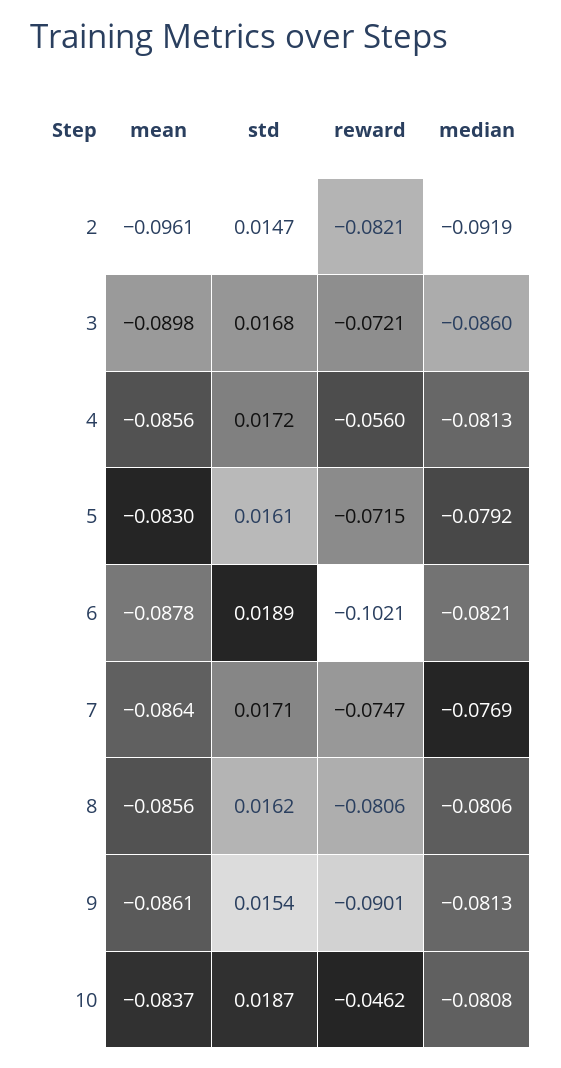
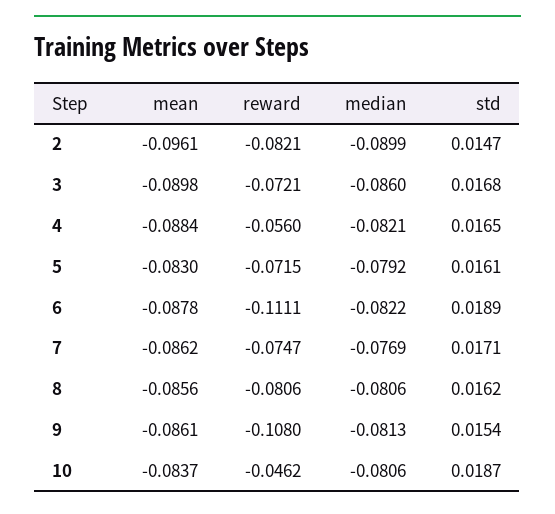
  {
    "mean": {
      "2": -0.0961,
      "3": -0.0898,
-     "4": -0.0856,
+     "4": -0.0884,
      "5": -0.083,
      "6": -0.0878,
-     "7": -0.0864,
+     "7": -0.0862,
      "8": -0.0856,
      "9": -0.0861,
      "10": -0.0837
    },
    "std": {
      "2": 0.0147,
      "3": 0.0168,
-     "4": 0.0172,
+     "4": 0.0165,
      "5": 0.0161,
      "6": 0.0189,
      "7": 0.0171,
      "8": 0.0162,
      "9": 0.0154,
      "10": 0.0187
    },
    "reward": {
      "2": -0.0821,
      "3": -0.0721,
      "4": -0.056,
      "5": -0.0715,
-     "6": -0.1021,
+     "6": -0.1111,
      "7": -0.0747,
      "8": -0.0806,
-     "9": -0.0901,
+     "9": -0.108,
      "10": -0.0462
    },
    "median": {
-     "2": -0.0919,
+     "2": -0.0899,
      "3": -0.086,
-     "4": -0.0813,
+     "4": -0.0821,
      "5": -0.0792,
-     "6": -0.0821,
+     "6": -0.0822,
      "7": -0.0769,
      "8": -0.0806,
      "9": -0.0813,
-     "10": -0.0808
+     "10": -0.0806
    }
  }

